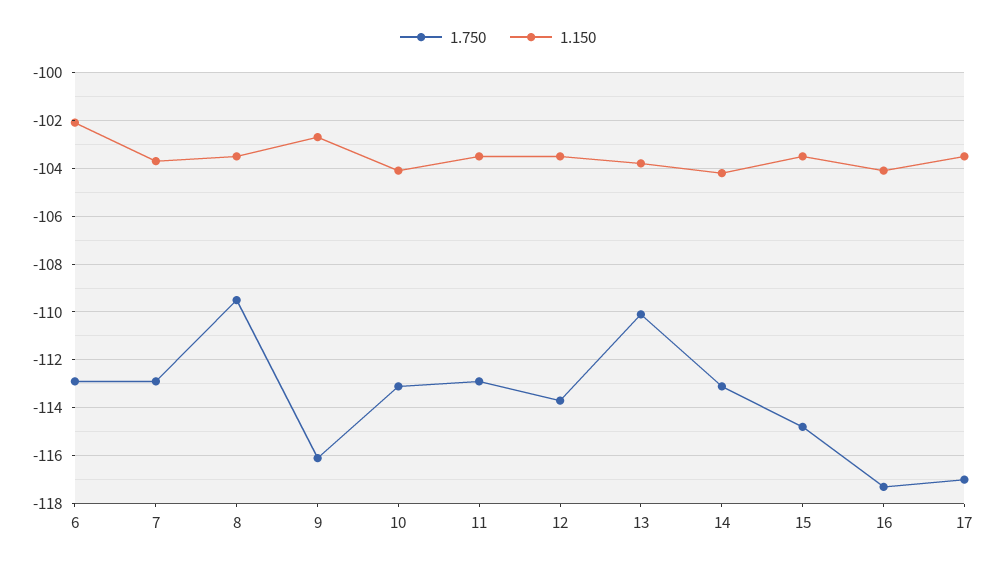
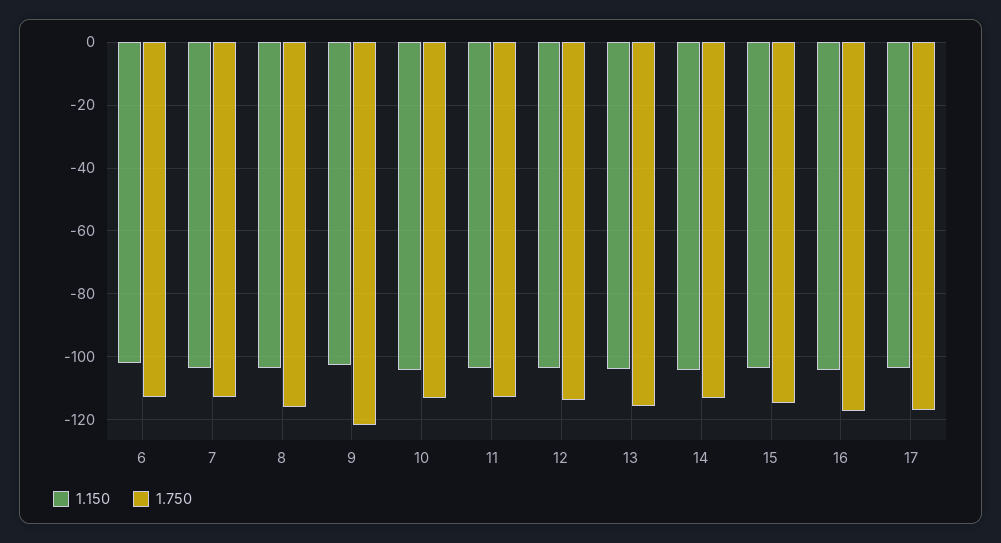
  {
    "1.750": {
      "6": -113,
      "7": -113,
-     "8": -109.5,
+     "8": -116,
-     "9": -116,
+     "9": -122,
      "10": -113,
      "11": -113,
      "12": -113.5,
-     "13": -110,
+     "13": -116,
      "14": -113,
      "15": -115,
      "16": -117.5,
      "17": -117
    },
    "1.150": {
      "6": -102,
      "7": -103.5,
      "8": -103.5,
      "9": -102.5,
      "10": -104,
      "11": -103.5,
      "12": -103.5,
      "13": -104,
      "14": -104,
      "15": -103.5,
      "16": -104,
      "17": -103.5
    }
  }

